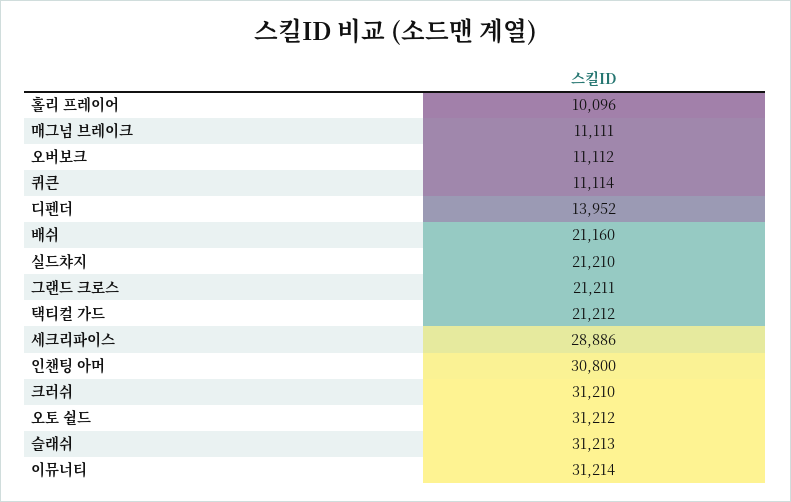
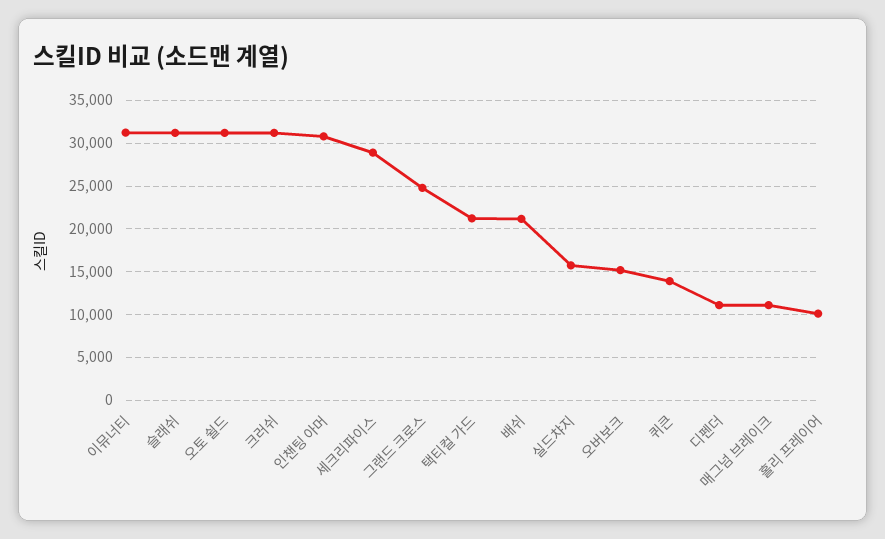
  {
    "홀리 프레이어": 10096,
    "매그넘 브레이크": 11111,
-   "오버보크": 11112,
+   "오버보크": 15000,
-   "퀴큰": 11114,
+   "퀴큰": 14000,
-   "디펜더": 13952,
+   "디펜더": 11000,
    "배쉬": 21160,
-   "실드챠지": 21210,
+   "실드챠지": 16000,
-   "그랜드 크로스": 21211,
+   "그랜드 크로스": 25000,
    "택티컬 가드": 21212,
    "세크리파이스": 28886,
    "인챈팅 아머": 30800,
    "크러쉬": 31210,
    "오토 쉴드": 31212,
    "슬래쉬": 31213,
    "이뮤너티": 31214
  }

